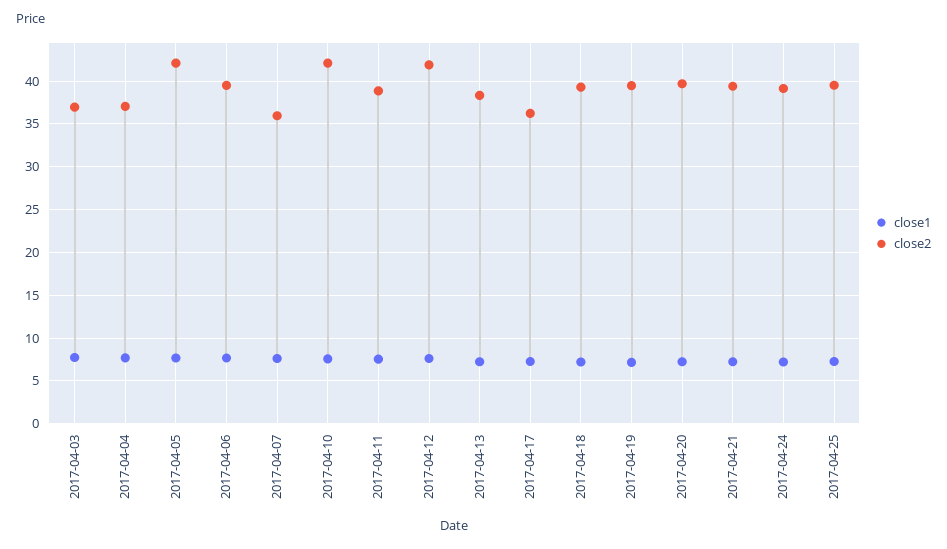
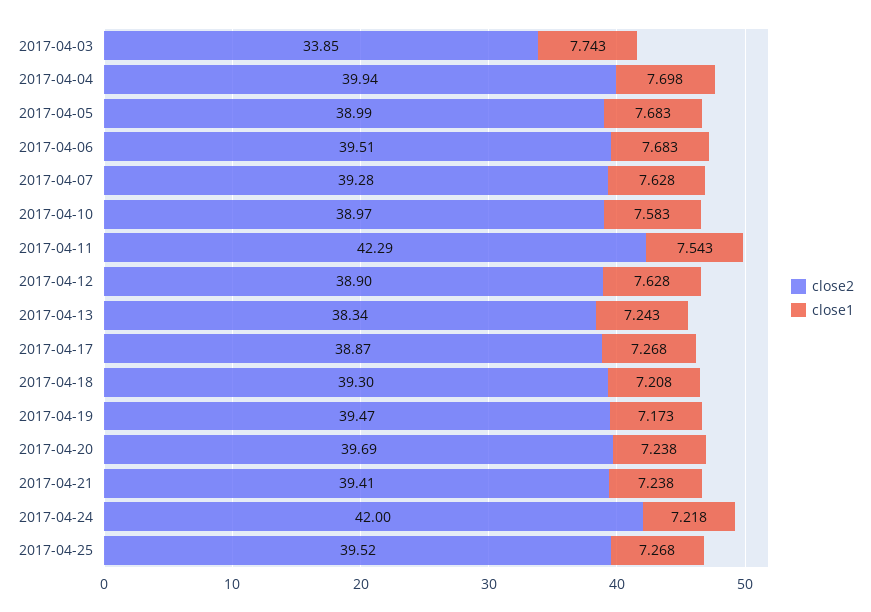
  {
    "close1": {
      "2017-04-03": 7.743,
      "2017-04-04": 7.698,
      "2017-04-05": 7.683,
      "2017-04-06": 7.683,
      "2017-04-07": 7.628,
      "2017-04-10": 7.583,
      "2017-04-11": 7.543,
      "2017-04-12": 7.628,
      "2017-04-13": 7.243,
      "2017-04-17": 7.268,
      "2017-04-18": 7.208,
      "2017-04-19": 7.173,
      "2017-04-20": 7.238,
      "2017-04-21": 7.238,
      "2017-04-24": 7.218,
      "2017-04-25": 7.268
    },
    "close2": {
-     "2017-04-03": 37,
+     "2017-04-03": 33.85,
-     "2017-04-04": 37,
+     "2017-04-04": 39.94,
-     "2017-04-05": 42,
+     "2017-04-05": 38.99,
      "2017-04-06": 39.51,
-     "2017-04-07": 36,
+     "2017-04-07": 39.28,
-     "2017-04-10": 42,
+     "2017-04-10": 38.97,
-     "2017-04-11": 39,
+     "2017-04-11": 42.29,
-     "2017-04-12": 42,
+     "2017-04-12": 38.9,
      "2017-04-13": 38.34,
-     "2017-04-17": 36,
+     "2017-04-17": 38.87,
      "2017-04-18": 39.3,
      "2017-04-19": 39.47,
      "2017-04-20": 39.69,
      "2017-04-21": 39.41,
-     "2017-04-24": 39,
+     "2017-04-24": 42,
      "2017-04-25": 39.52
    }
  }

